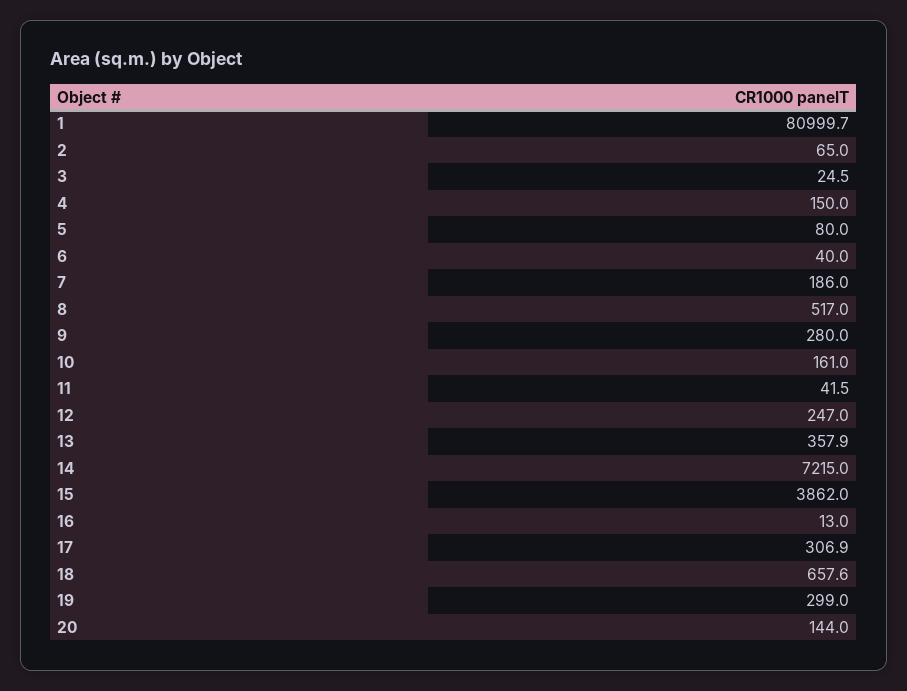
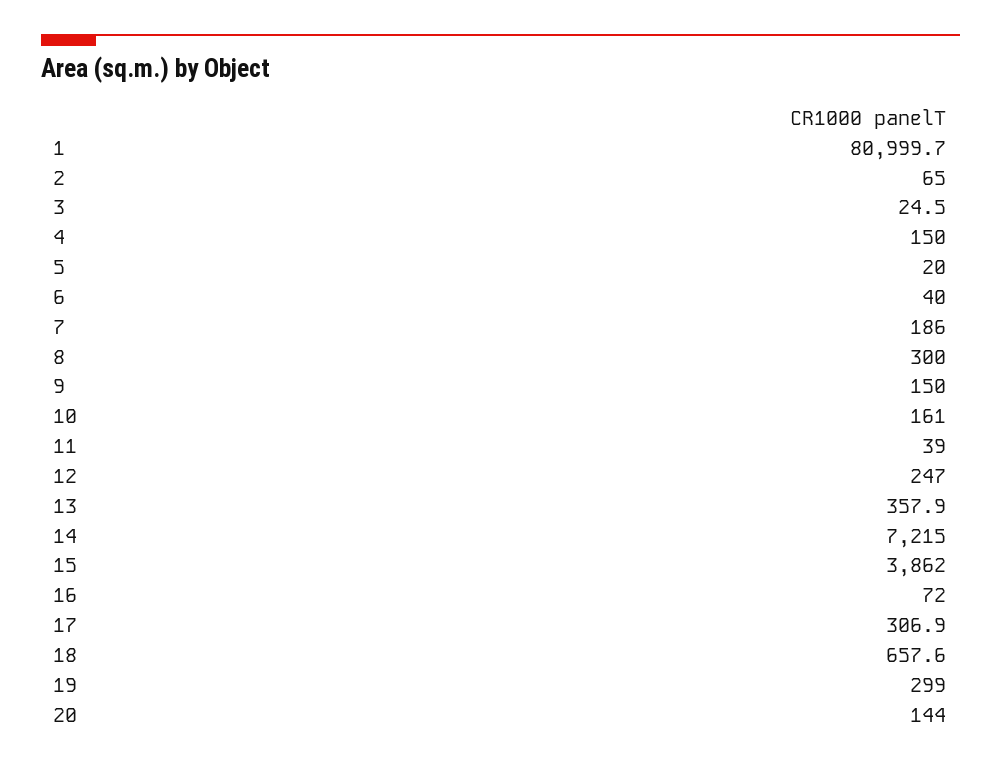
  {
    "1": 80999.7,
    "2": 65,
    "3": 24.5,
    "4": 150,
-   "5": 80,
+   "5": 20,
    "6": 40,
    "7": 186,
-   "8": 517,
+   "8": 300,
-   "9": 280,
+   "9": 150,
    "10": 161,
-   "11": 41.5,
+   "11": 39,
    "12": 247,
    "13": 357.9,
    "14": 7215,
    "15": 3862,
-   "16": 13,
+   "16": 72,
    "17": 306.9,
    "18": 657.6,
    "19": 299,
    "20": 144
  }

